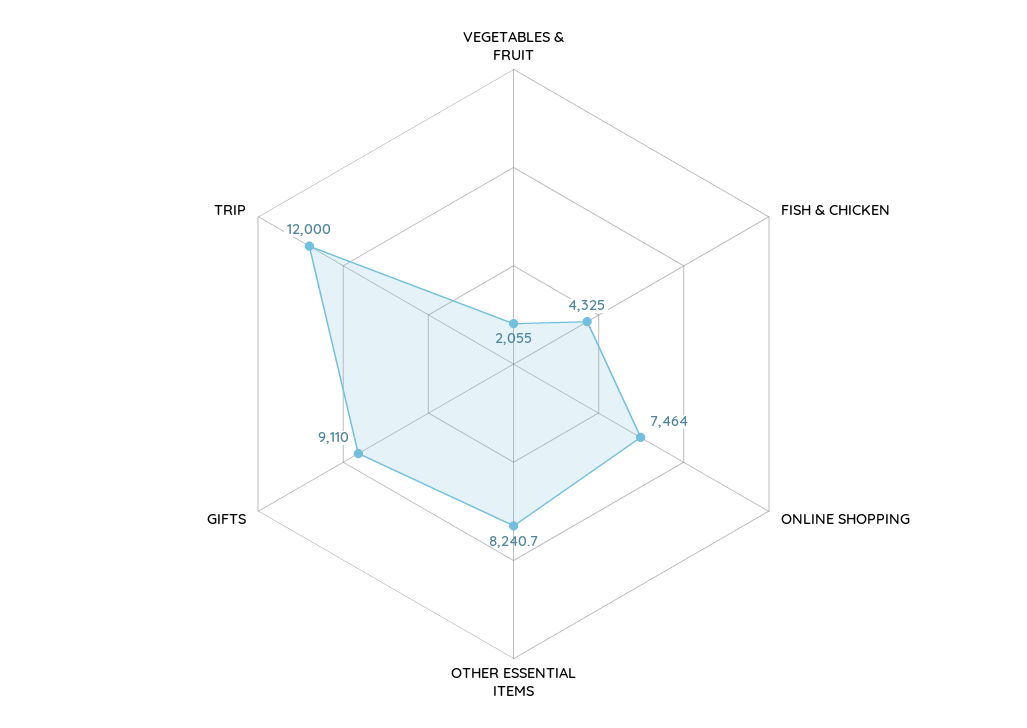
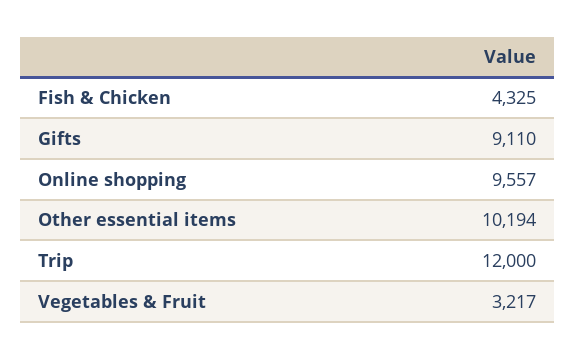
  {
-   "VEGETABLES & FRUIT": 2055,
+   "VEGETABLES & FRUIT": 3217,
    "FISH & CHICKEN": 4325,
-   "ONLINE SHOPPING": 7464,
+   "ONLINE SHOPPING": 9557,
-   "OTHER ESSENTIAL ITEMS": 8240.7,
+   "OTHER ESSENTIAL ITEMS": 10194,
    "GIFTS": 9110,
    "TRIP": 12000
  }

